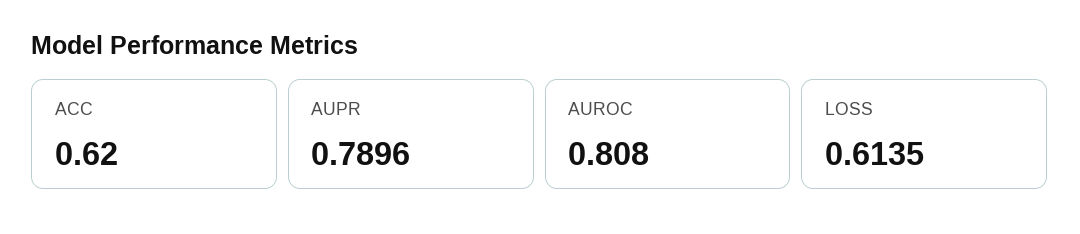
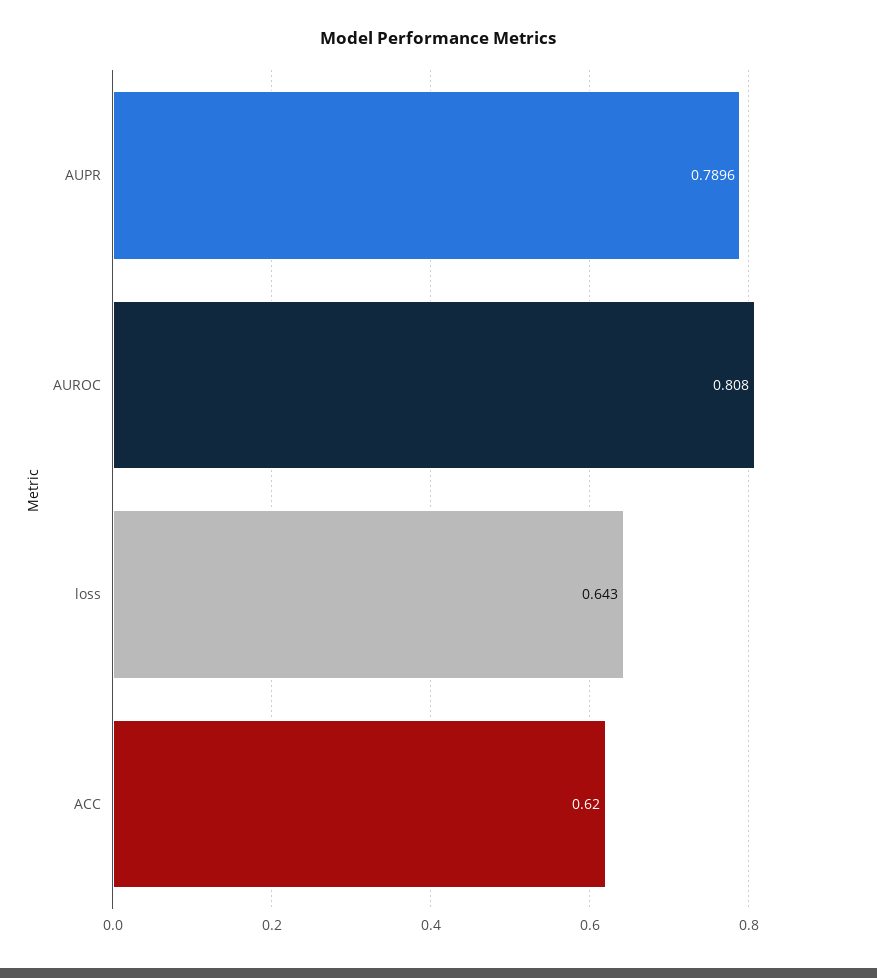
  {
    "ACC": 0.62,
    "AUPR": 0.7896,
    "AUROC": 0.808,
-   "LOSS": 0.6135
+   "LOSS": 0.643
  }

